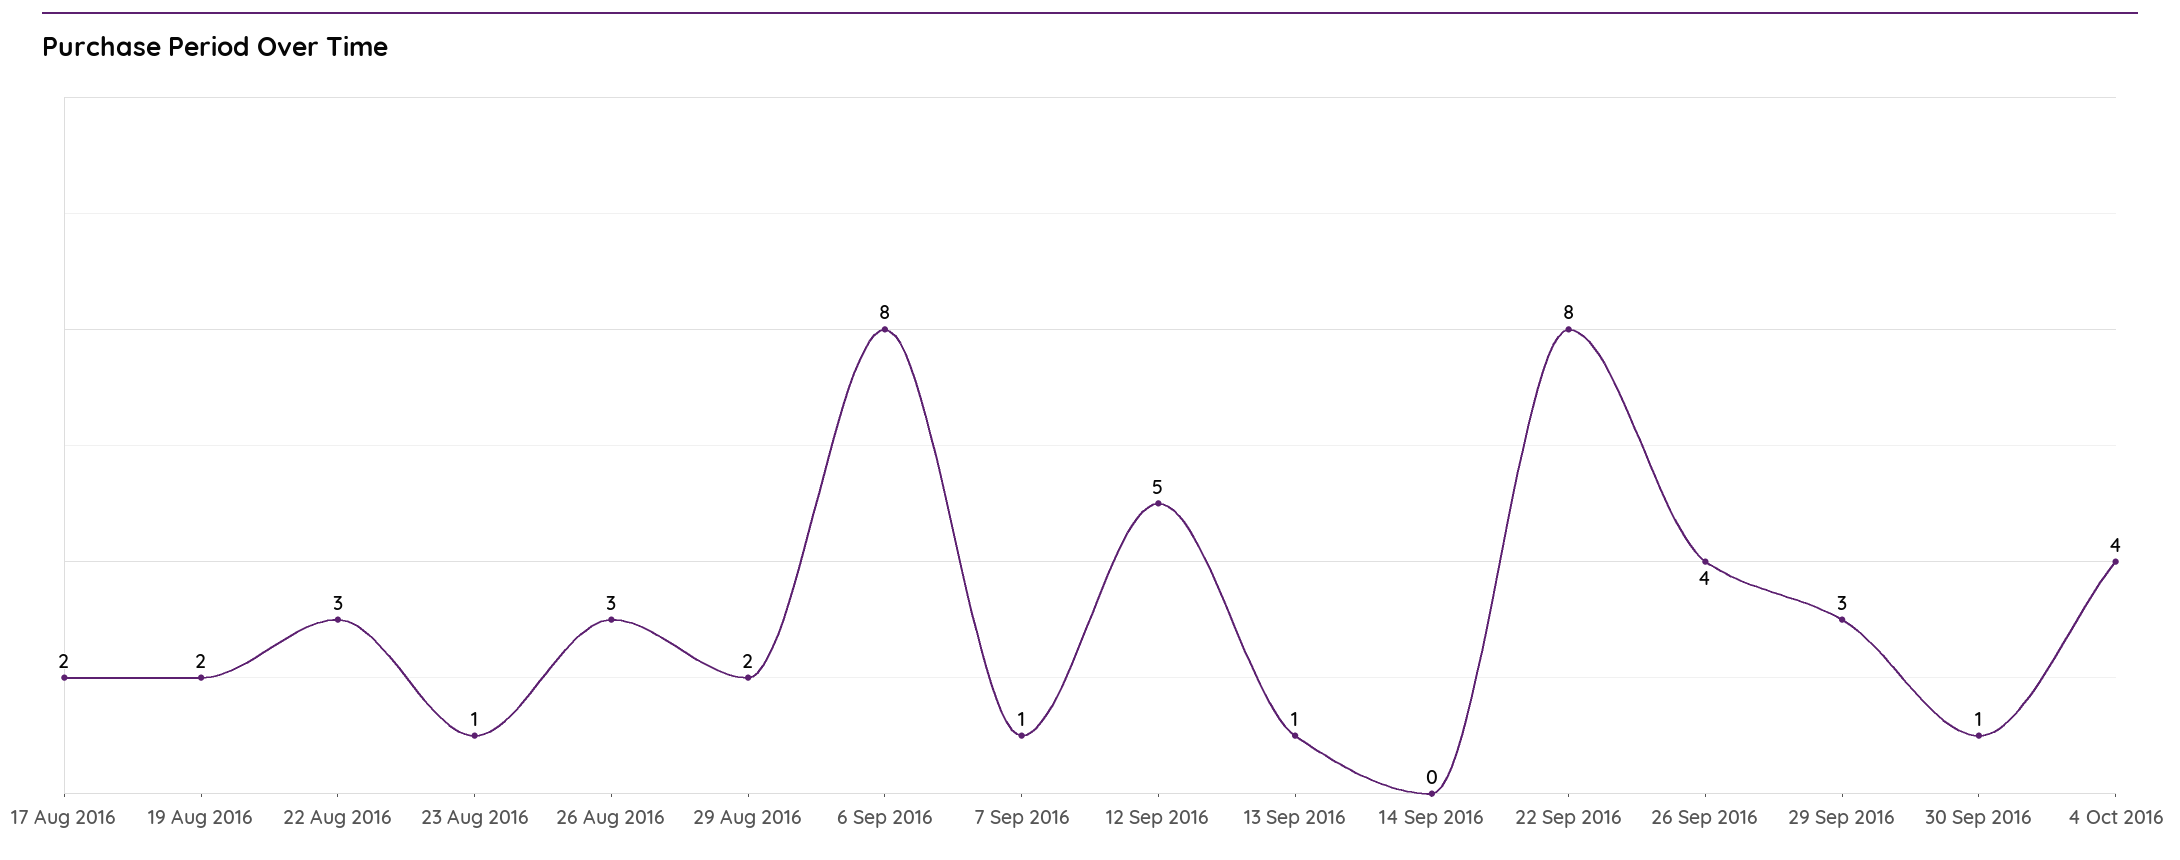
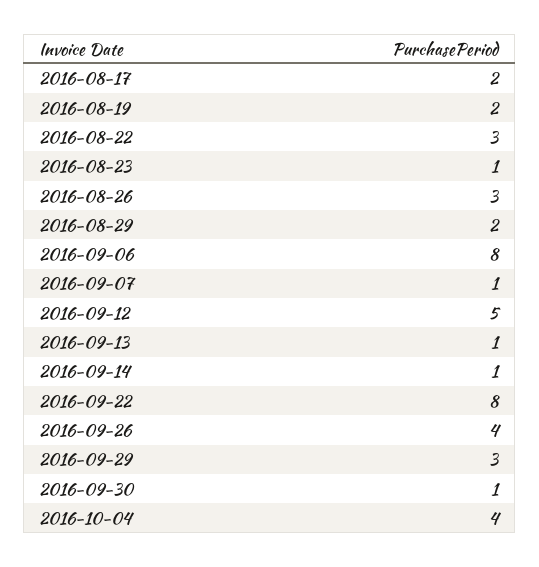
  {
    "17 Aug 2016": 2,
    "19 Aug 2016": 2,
    "22 Aug 2016": 3,
    "23 Aug 2016": 1,
    "26 Aug 2016": 3,
    "29 Aug 2016": 2,
    "6 Sep 2016": 8,
    "7 Sep 2016": 1,
    "12 Sep 2016": 5,
    "13 Sep 2016": 1,
-   "14 Sep 2016": 0,
+   "14 Sep 2016": 1,
    "22 Sep 2016": 8,
    "26 Sep 2016": 4,
    "29 Sep 2016": 3,
    "30 Sep 2016": 1,
    "4 Oct 2016": 4
  }

